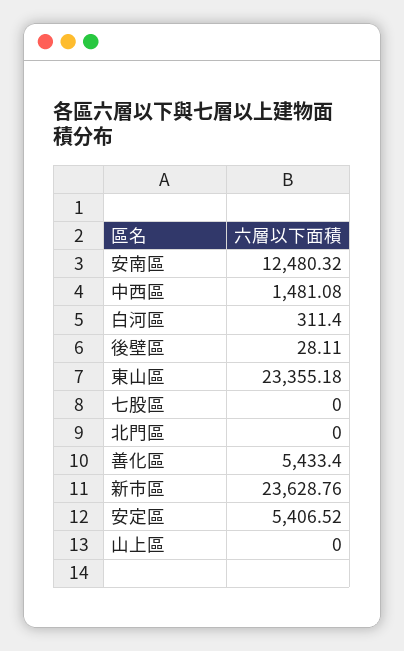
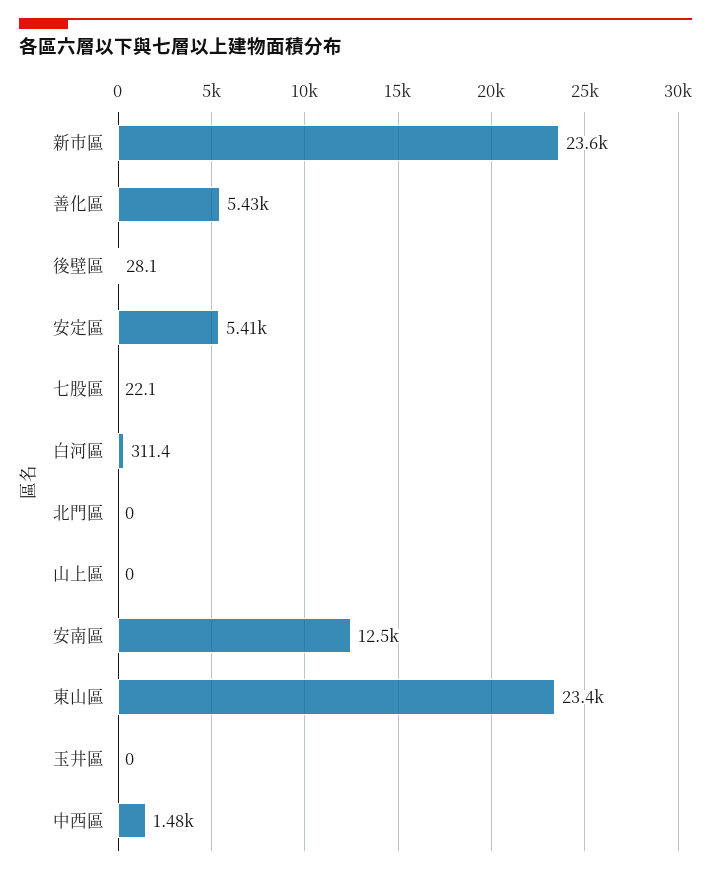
  {
    "安南區": 12480.32,
    "中西區": 1481.08,
    "白河區": 311.4,
    "後壁區": 28.11,
    "東山區": 23355.18,
-   "七股區": 0,
+   "七股區": 22.1,
    "北門區": 0,
    "善化區": 5433.4,
    "新市區": 23628.76,
    "安定區": 5406.52,
-   "山上區": 0
+   "山上區": 0,
+   "玉井區": 0
  }

